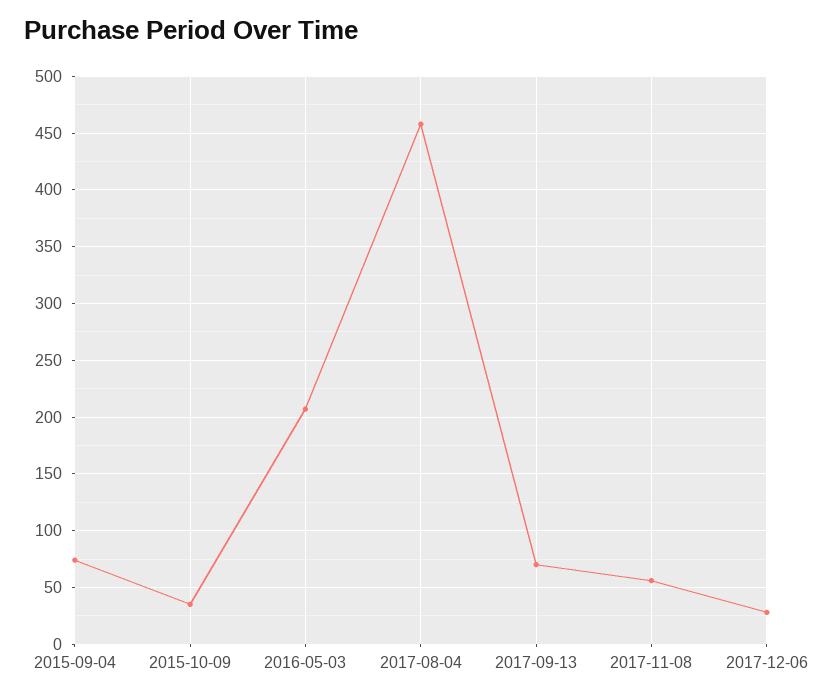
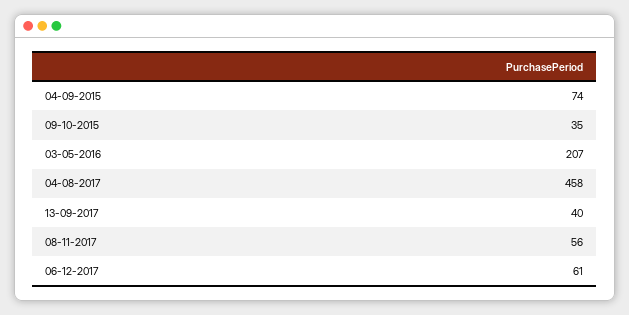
  {
    "2015-09-04": 74,
    "2015-10-09": 35,
    "2016-05-03": 207,
    "2017-08-04": 458,
-   "2017-09-13": 70,
+   "2017-09-13": 40,
    "2017-11-08": 56,
-   "2017-12-06": 30
+   "2017-12-06": 61
  }

